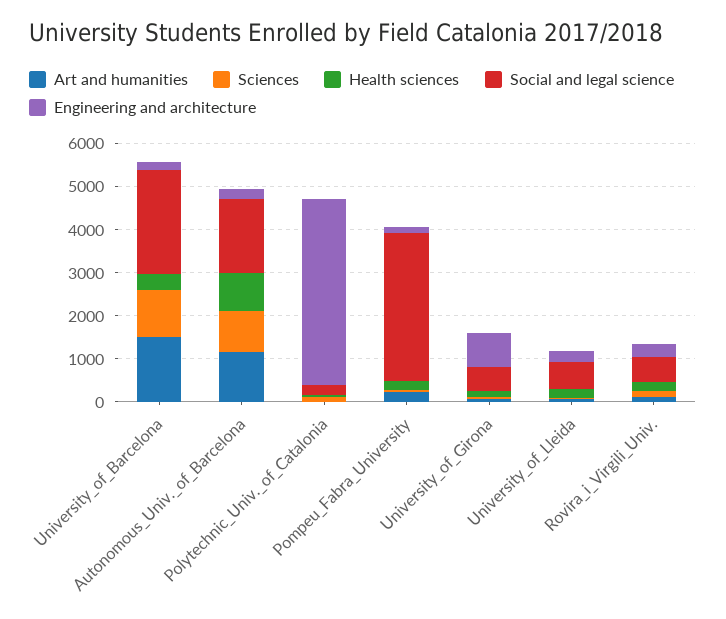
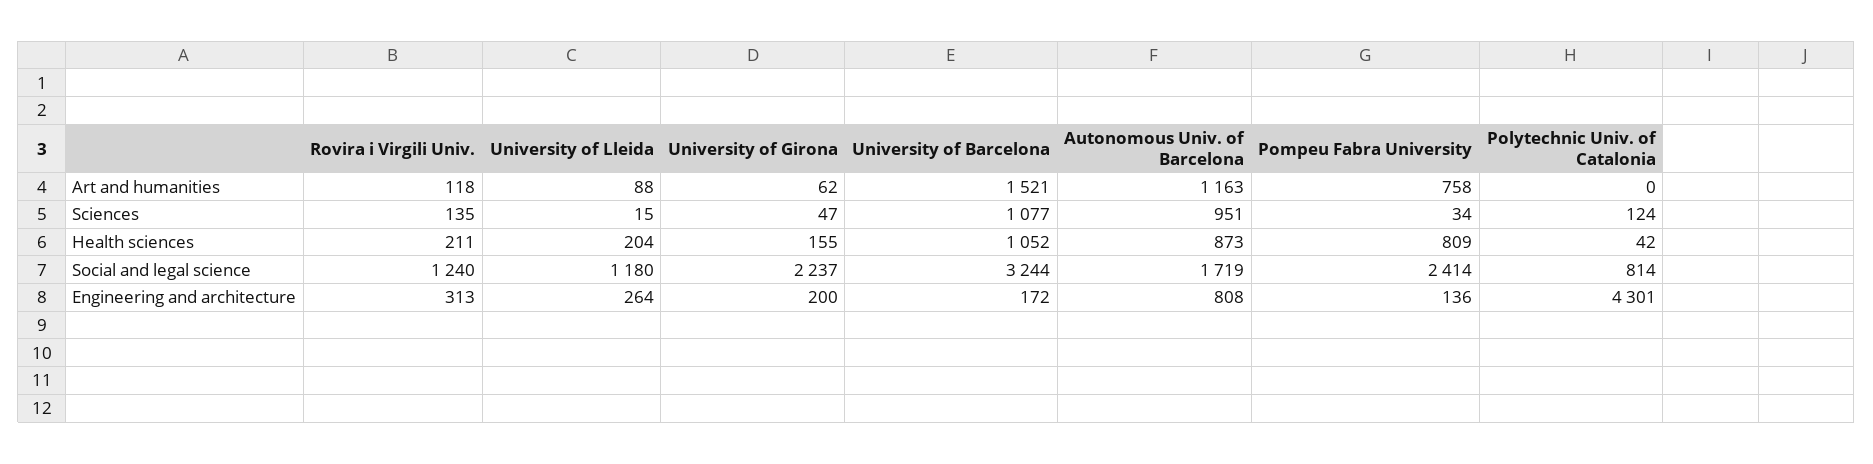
  {
    "Art and humanities": {
      "University_of_Barcelona": 1521,
      "Autonomous_Univ._of_Barcelona": 1163,
      "Polytechnic_Univ._of_Catalonia": 0,
-     "Pompeu_Fabra_University": 200,
+     "Pompeu_Fabra_University": 758,
      "University_of_Girona": 62,
      "University_of_Lleida": 88,
      "Rovira_i_Virgili_Univ.": 118
    },
    "Sciences": {
      "University_of_Barcelona": 1077,
      "Autonomous_Univ._of_Barcelona": 951,
      "Polytechnic_Univ._of_Catalonia": 124,
      "Pompeu_Fabra_University": 34,
      "University_of_Girona": 47,
      "University_of_Lleida": 15,
      "Rovira_i_Virgili_Univ.": 135
    },
    "Health sciences": {
-     "University_of_Barcelona": 400,
+     "University_of_Barcelona": 1052,
      "Autonomous_Univ._of_Barcelona": 873,
      "Polytechnic_Univ._of_Catalonia": 42,
-     "Pompeu_Fabra_University": 200,
+     "Pompeu_Fabra_University": 809,
      "University_of_Girona": 155,
      "University_of_Lleida": 204,
      "Rovira_i_Virgili_Univ.": 211
    },
    "Social and legal science": {
-     "University_of_Barcelona": 2400,
+     "University_of_Barcelona": 3244,
      "Autonomous_Univ._of_Barcelona": 1719,
-     "Polytechnic_Univ._of_Catalonia": 200,
+     "Polytechnic_Univ._of_Catalonia": 814,
-     "Pompeu_Fabra_University": 3400,
+     "Pompeu_Fabra_University": 2414,
-     "University_of_Girona": 600,
+     "University_of_Girona": 2237,
-     "University_of_Lleida": 600,
+     "University_of_Lleida": 1180,
-     "Rovira_i_Virgili_Univ.": 600
+     "Rovira_i_Virgili_Univ.": 1240
    },
    "Engineering and architecture": {
      "University_of_Barcelona": 172,
-     "Autonomous_Univ._of_Barcelona": 200,
+     "Autonomous_Univ._of_Barcelona": 808,
      "Polytechnic_Univ._of_Catalonia": 4301,
      "Pompeu_Fabra_University": 136,
-     "University_of_Girona": 800,
+     "University_of_Girona": 200,
      "University_of_Lleida": 264,
      "Rovira_i_Virgili_Univ.": 313
    }
  }

